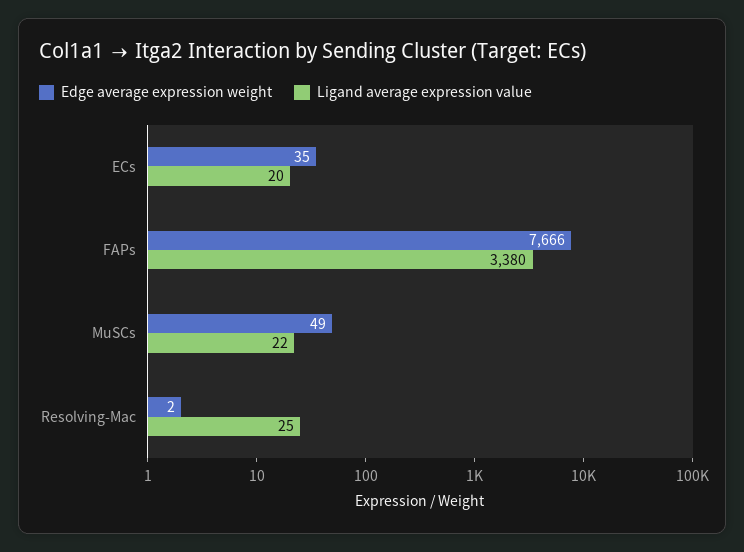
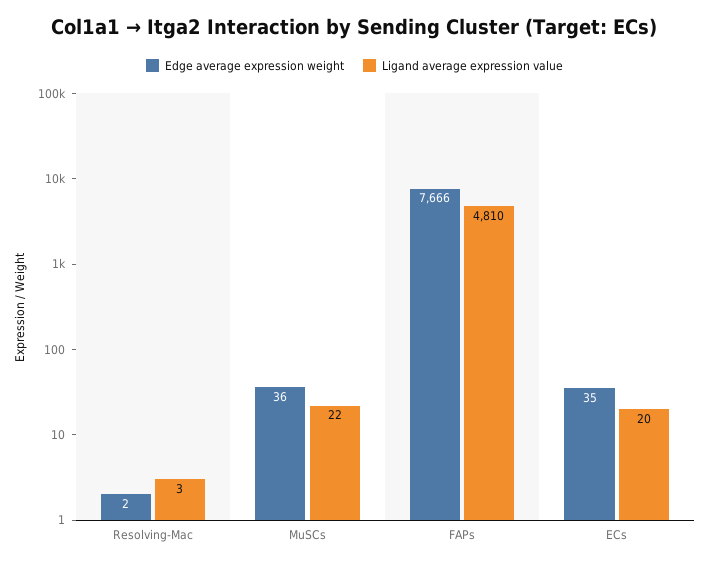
  {
    "Edge average expression weight": {
      "ECs": 35,
      "FAPs": 7666,
-     "MuSCs": 49,
+     "MuSCs": 36,
      "Resolving-Mac": 2
    },
    "Ligand average expression value": {
      "ECs": 20,
-     "FAPs": 3380,
+     "FAPs": 4810,
      "MuSCs": 22,
-     "Resolving-Mac": 25
+     "Resolving-Mac": 3
    }
  }

